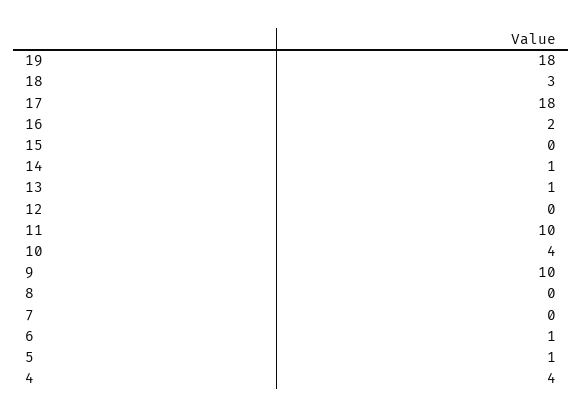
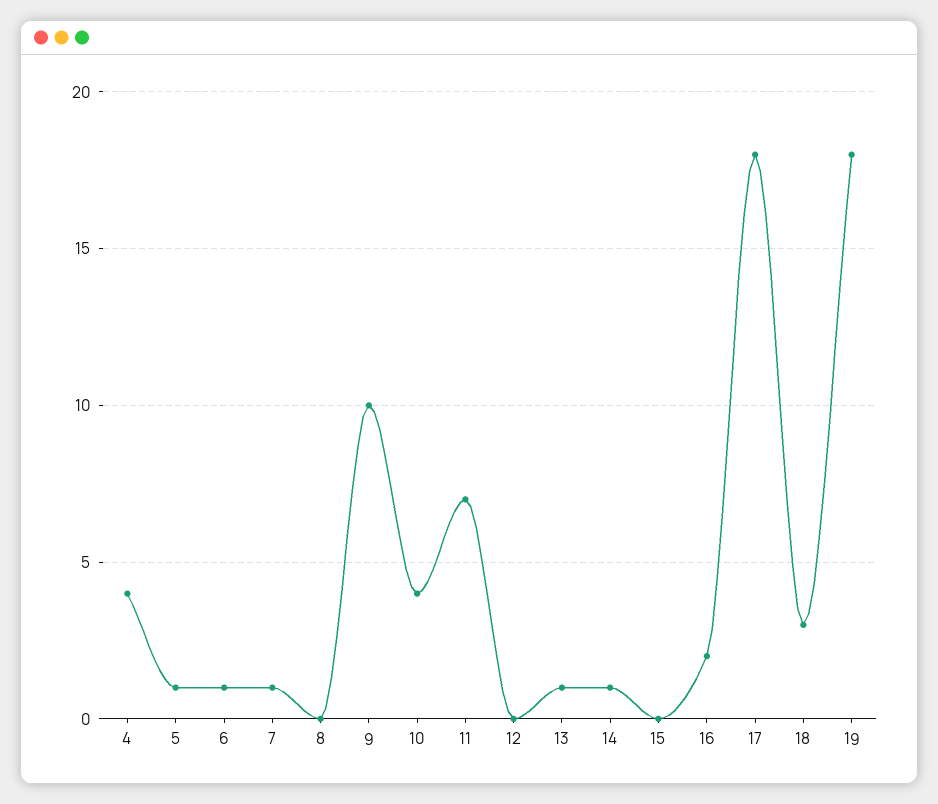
  {
    "19": 18,
    "18": 3,
    "17": 18,
    "16": 2,
    "15": 0,
    "14": 1,
    "13": 1,
    "12": 0,
-   "11": 10,
+   "11": 7,
    "10": 4,
    "9": 10,
    "8": 0,
-   "7": 0,
+   "7": 1,
    "6": 1,
    "5": 1,
    "4": 4
  }

